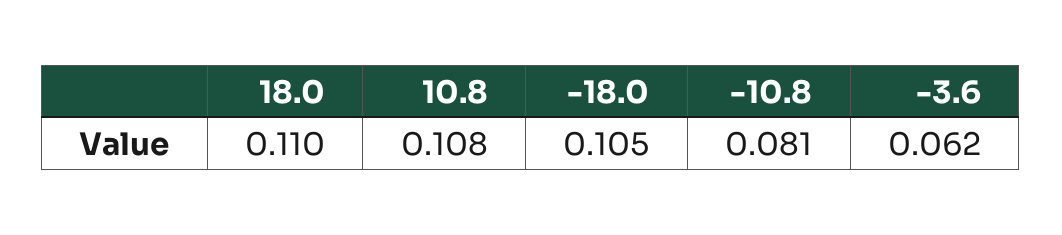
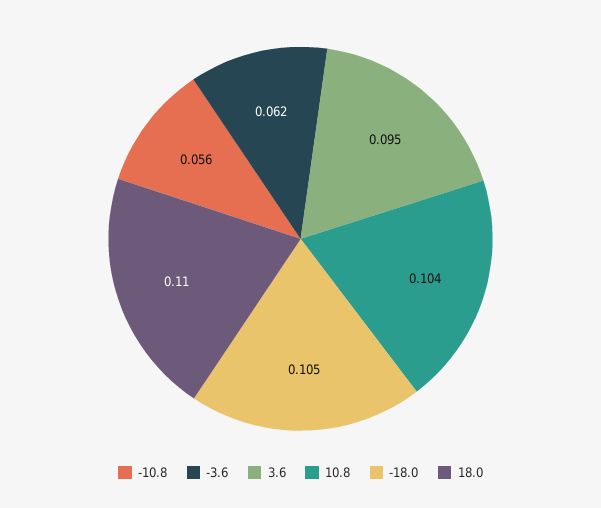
  {
    "18.0": 0.11,
-   "10.8": 0.108,
+   "10.8": 0.104,
    "-18.0": 0.105,
-   "-10.8": 0.081,
+   "-10.8": 0.056,
-   "-3.6": 0.062
+   "-3.6": 0.062,
+   "3.6": 0.095
  }

